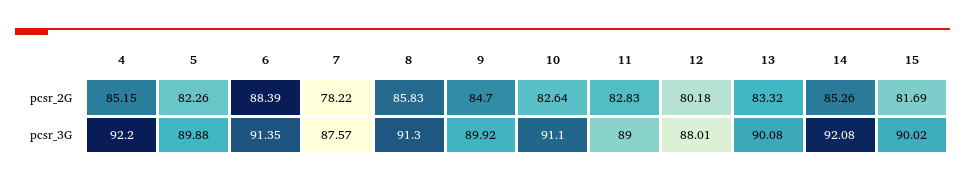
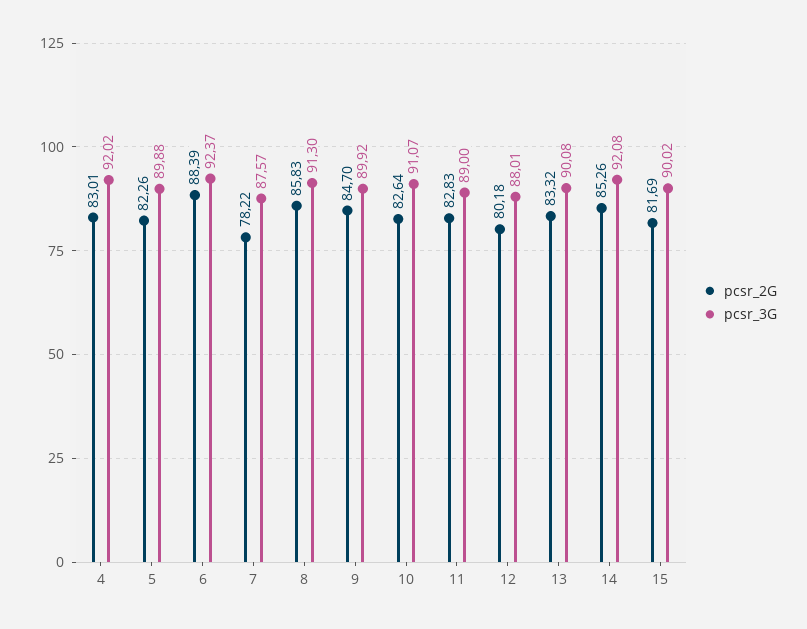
  {
    "pcsr_2G": {
-     "4": 85.15,
+     "4": 83.01,
      "5": 82.26,
      "6": 88.39,
      "7": 78.22,
      "8": 85.83,
      "9": 84.7,
      "10": 82.64,
      "11": 82.83,
      "12": 80.18,
      "13": 83.32,
      "14": 85.26,
      "15": 81.69
    },
    "pcsr_3G": {
-     "4": 92.2,
+     "4": 92.02,
      "5": 89.88,
-     "6": 91.35,
+     "6": 92.37,
      "7": 87.57,
      "8": 91.3,
      "9": 89.92,
-     "10": 91.1,
+     "10": 91.07,
      "11": 89,
      "12": 88.01,
      "13": 90.08,
      "14": 92.08,
      "15": 90.02
    }
  }

